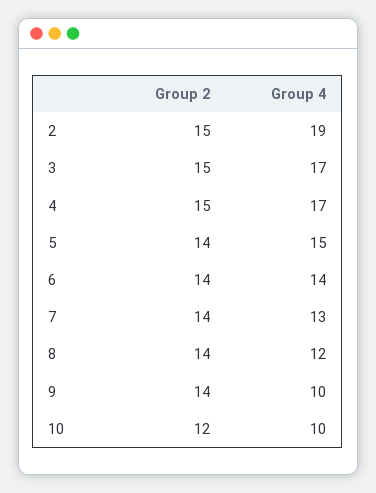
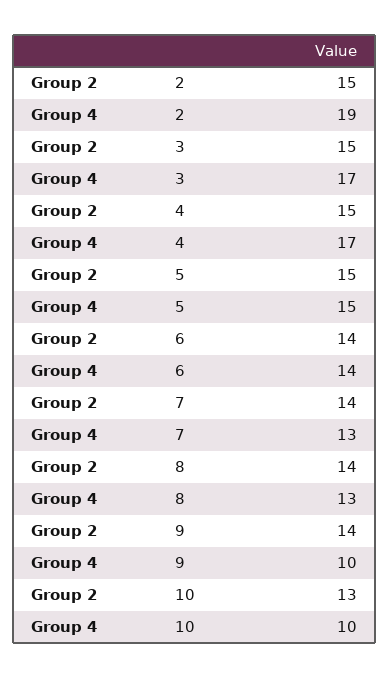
  {
    "Group 2": {
      "2": 15,
      "3": 15,
      "4": 15,
-     "5": 14,
+     "5": 15,
      "6": 14,
      "7": 14,
      "8": 14,
      "9": 14,
-     "10": 12
+     "10": 13
    },
    "Group 4": {
      "2": 19,
      "3": 17,
      "4": 17,
      "5": 15,
      "6": 14,
      "7": 13,
-     "8": 12,
+     "8": 13,
      "9": 10,
      "10": 10
    }
  }

